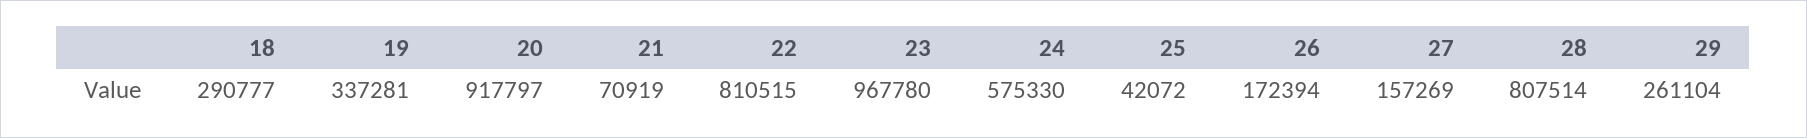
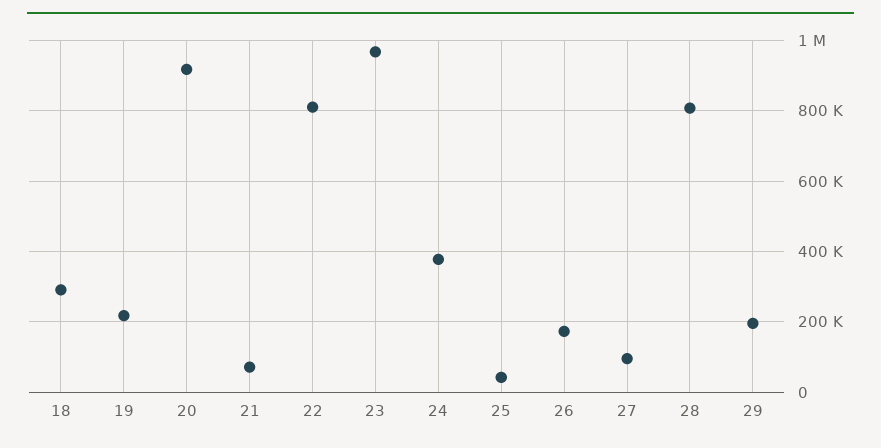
  {
    "18": 290777,
-   "19": 337281,
+   "19": 220000,
    "20": 917797,
    "21": 70919,
    "22": 810515,
    "23": 967780,
-   "24": 575330,
+   "24": 380000,
    "25": 42072,
    "26": 172394,
-   "27": 157269,
+   "27": 100000,
    "28": 807514,
-   "29": 261104
+   "29": 200000
  }

